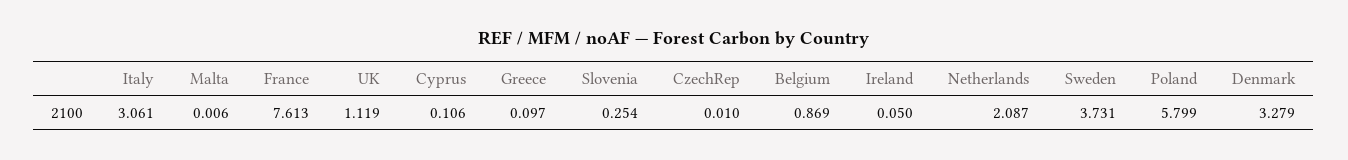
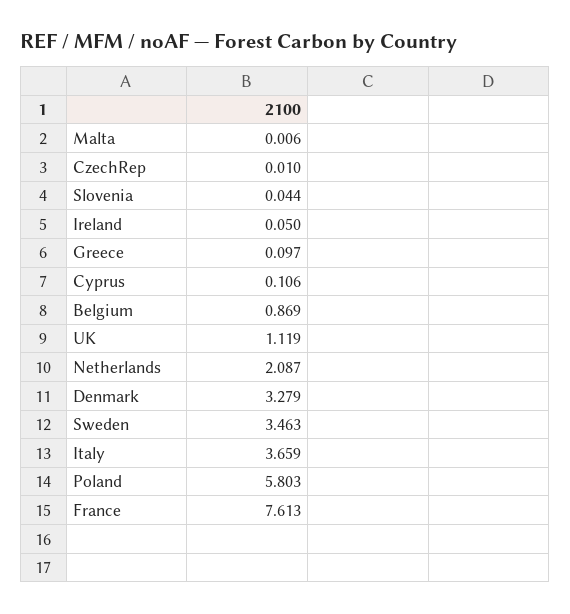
  {
-   "Italy": 3.061,
+   "Italy": 3.659,
    "Malta": 0.006,
    "France": 7.613,
    "UK": 1.119,
    "Cyprus": 0.106,
    "Greece": 0.097,
-   "Slovenia": 0.254,
+   "Slovenia": 0.044,
    "CzechRep": 0.01,
    "Belgium": 0.869,
    "Ireland": 0.05,
    "Netherlands": 2.087,
-   "Sweden": 3.731,
+   "Sweden": 3.463,
-   "Poland": 5.799,
+   "Poland": 5.803,
    "Denmark": 3.279
  }

